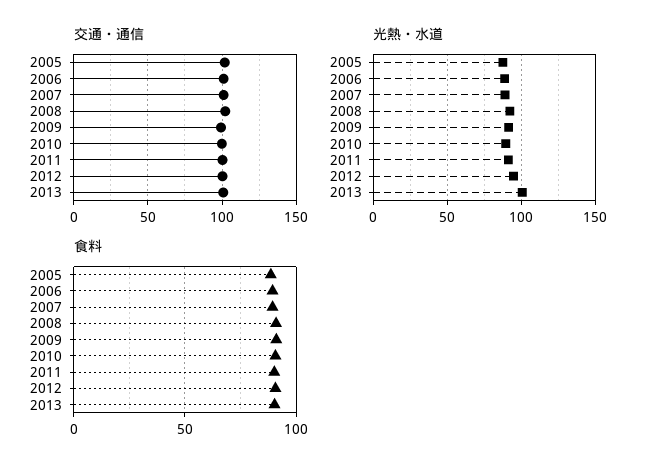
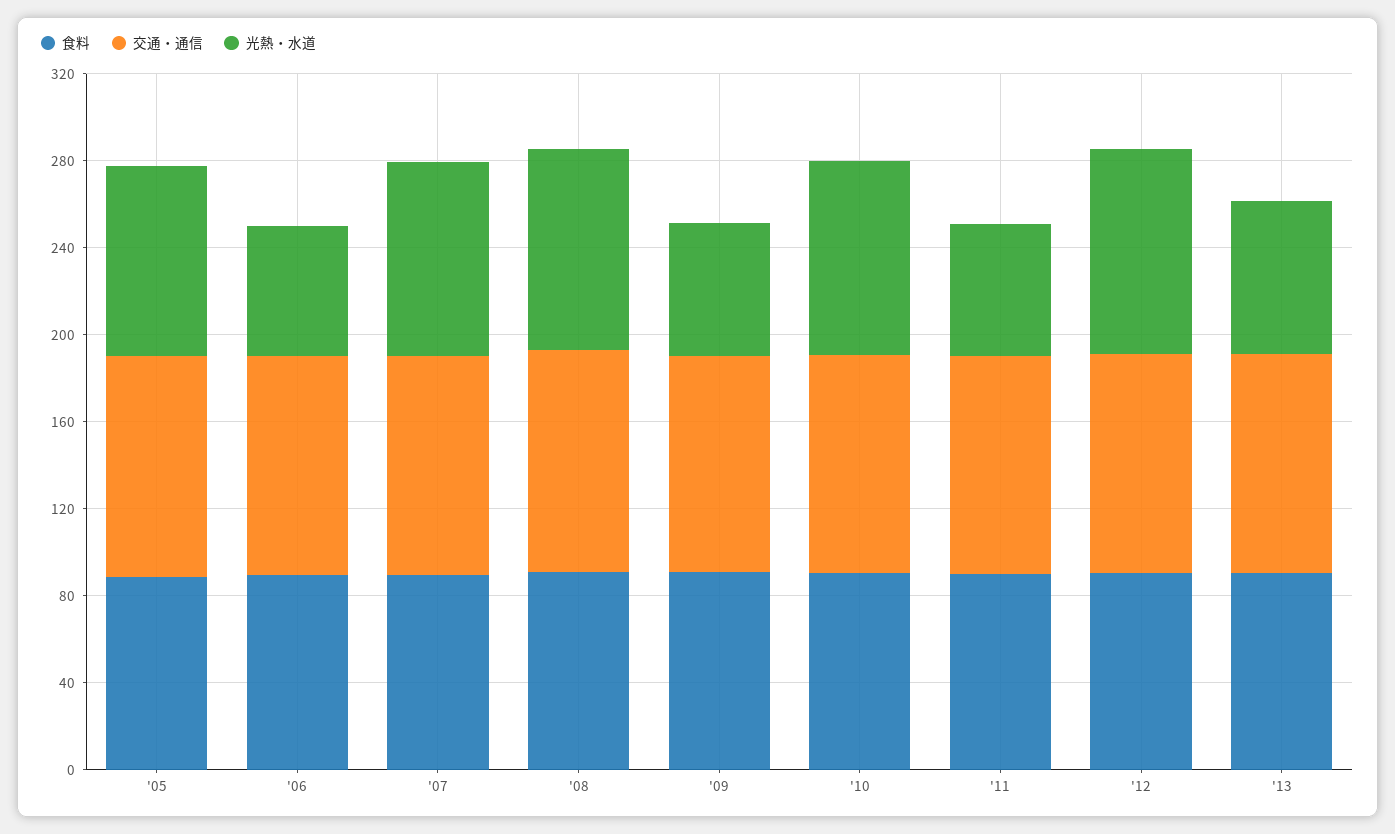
  {
    "交通・通信": {
      "2005": 100,
      "2006": 100,
      "2007": 100,
      "2008": 100,
      "2009": 100,
      "2010": 100,
      "2011": 100,
      "2012": 100,
      "2013": 100
    },
    "光熱・水道": {
      "2005": 90,
-     "2006": 90,
+     "2006": 60,
      "2007": 90,
      "2008": 90,
-     "2009": 90,
+     "2009": 60,
      "2010": 90,
-     "2011": 90,
+     "2011": 60,
      "2012": 95,
-     "2013": 100
+     "2013": 70
    },
    "食料": {
      "2005": 90,
      "2006": 90,
      "2007": 90,
      "2008": 90,
      "2009": 90,
      "2010": 90,
      "2011": 90,
      "2012": 90,
      "2013": 90
    }
  }

